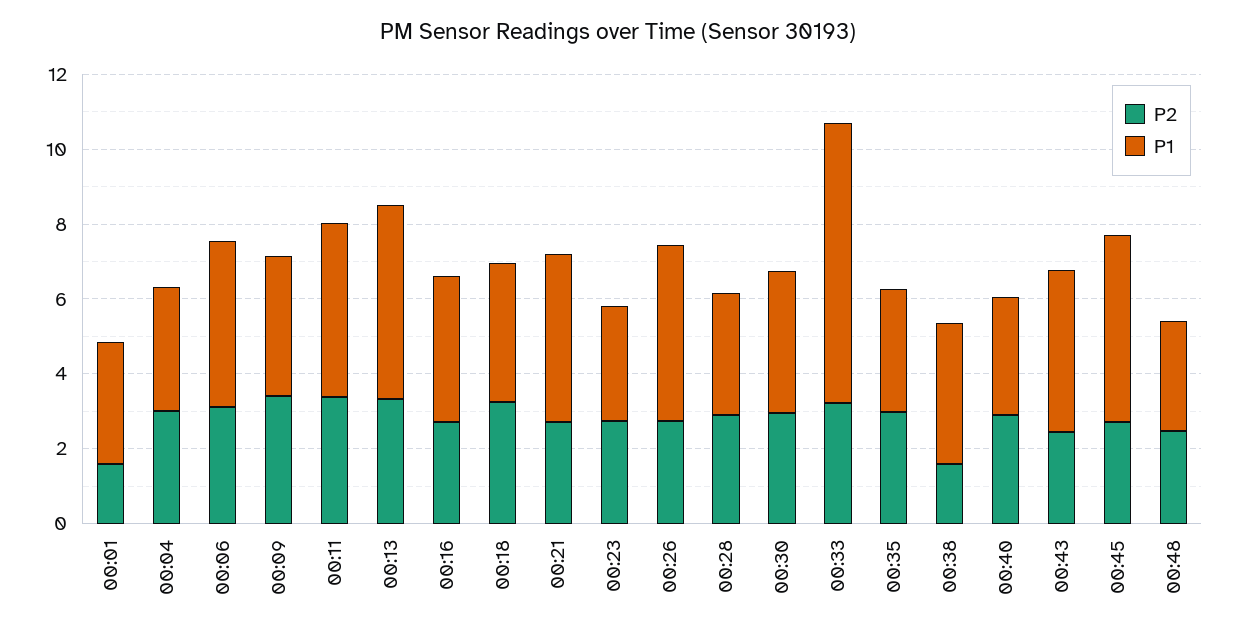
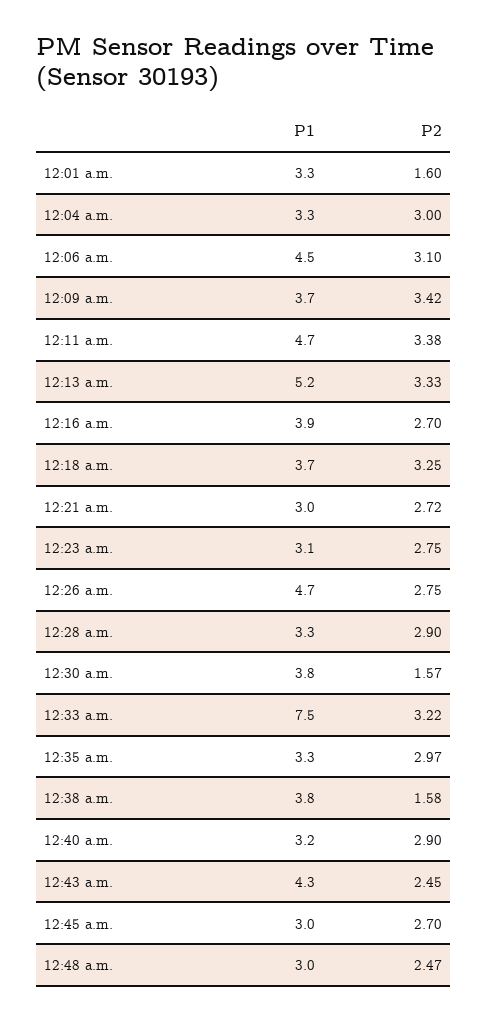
  {
    "P2": {
      "00:01": 1.6,
      "00:04": 3,
      "00:06": 3.1,
      "00:09": 3.42,
      "00:11": 3.38,
      "00:13": 3.33,
      "00:16": 2.7,
      "00:18": 3.25,
      "00:21": 2.72,
      "00:23": 2.75,
      "00:26": 2.75,
      "00:28": 2.9,
-     "00:30": 3,
+     "00:30": 1.57,
      "00:33": 3.22,
      "00:35": 2.97,
      "00:38": 1.58,
      "00:40": 2.9,
      "00:43": 2.45,
      "00:45": 2.7,
      "00:48": 2.47
    },
    "P1": {
      "00:01": 3.3,
      "00:04": 3.3,
      "00:06": 4.5,
      "00:09": 3.7,
      "00:11": 4.7,
      "00:13": 5.2,
      "00:16": 3.9,
      "00:18": 3.7,
-     "00:21": 4.5,
+     "00:21": 3,
      "00:23": 3.1,
      "00:26": 4.7,
      "00:28": 3.3,
      "00:30": 3.8,
      "00:33": 7.5,
      "00:35": 3.3,
      "00:38": 3.8,
      "00:40": 3.2,
      "00:43": 4.3,
-     "00:45": 5,
+     "00:45": 3,
      "00:48": 3
    }
  }

